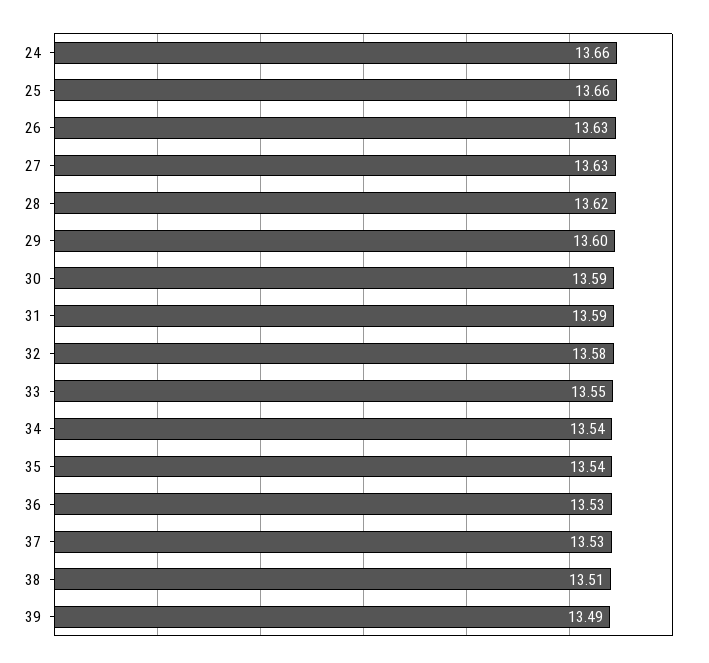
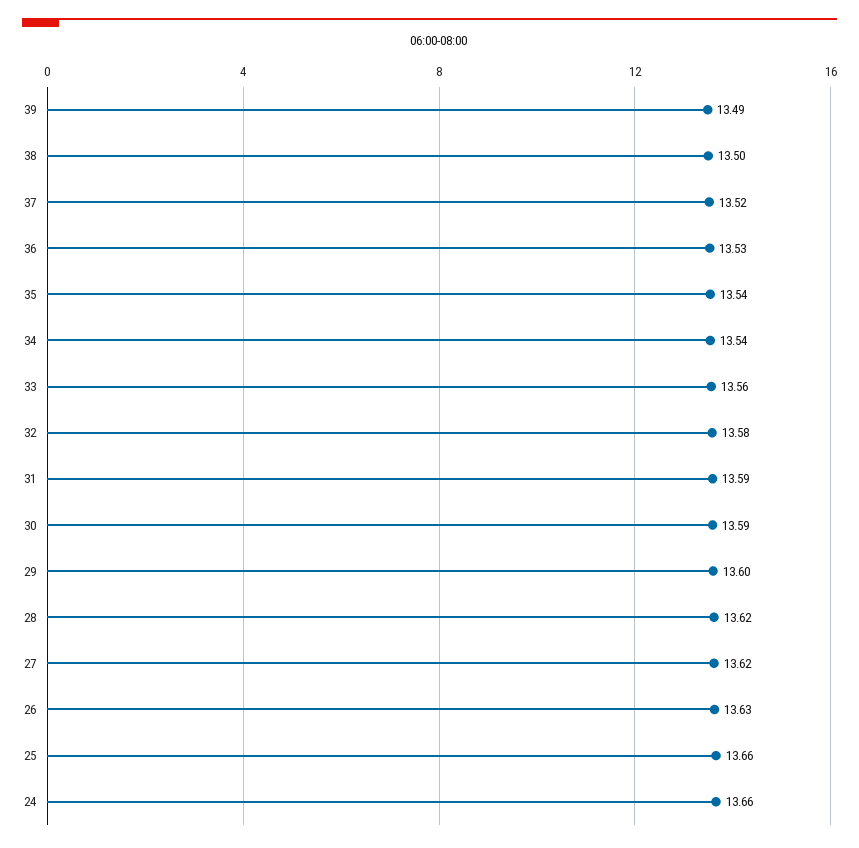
  {
    "24": 13.66,
    "25": 13.66,
    "26": 13.63,
-   "27": 13.63,
+   "27": 13.62,
    "28": 13.62,
    "29": 13.6,
    "30": 13.59,
    "31": 13.59,
    "32": 13.58,
-   "33": 13.55,
+   "33": 13.56,
    "34": 13.54,
    "35": 13.54,
    "36": 13.53,
-   "37": 13.53,
+   "37": 13.52,
-   "38": 13.51,
+   "38": 13.5,
    "39": 13.49
  }

